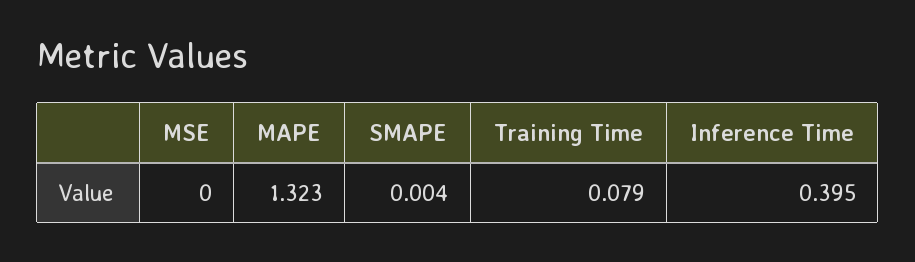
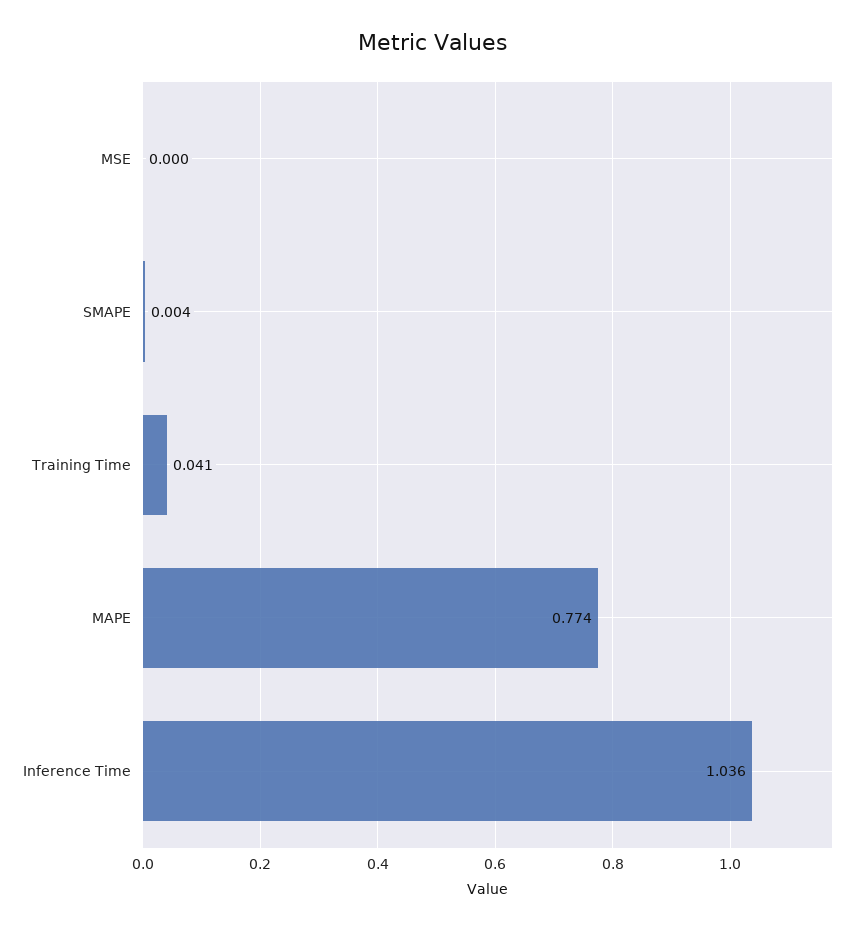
  {
    "MSE": 0,
-   "MAPE": 1.323,
+   "MAPE": 0.774,
    "SMAPE": 0.004,
-   "Training Time": 0.079,
+   "Training Time": 0.041,
-   "Inference Time": 0.395
+   "Inference Time": 1.036
  }

